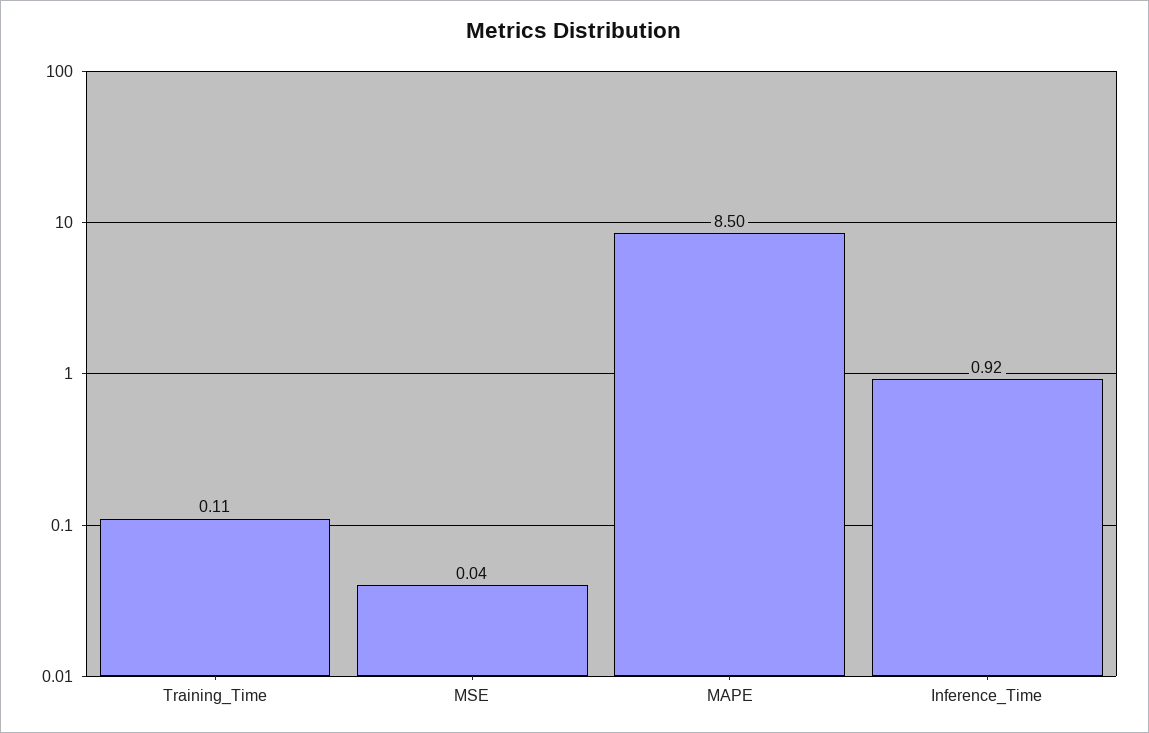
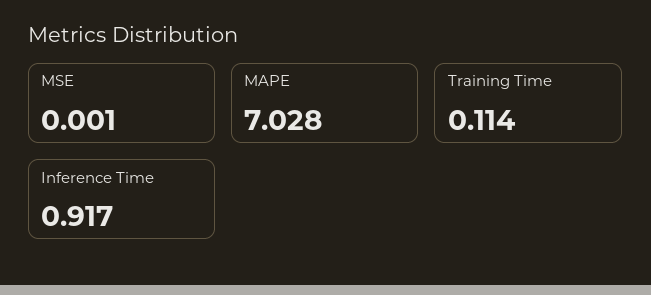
  {
    "Training_Time": 0.114,
-   "MSE": 0.04,
+   "MSE": 0.001,
-   "MAPE": 8.5,
+   "MAPE": 7.028,
    "Inference_Time": 0.917
  }

